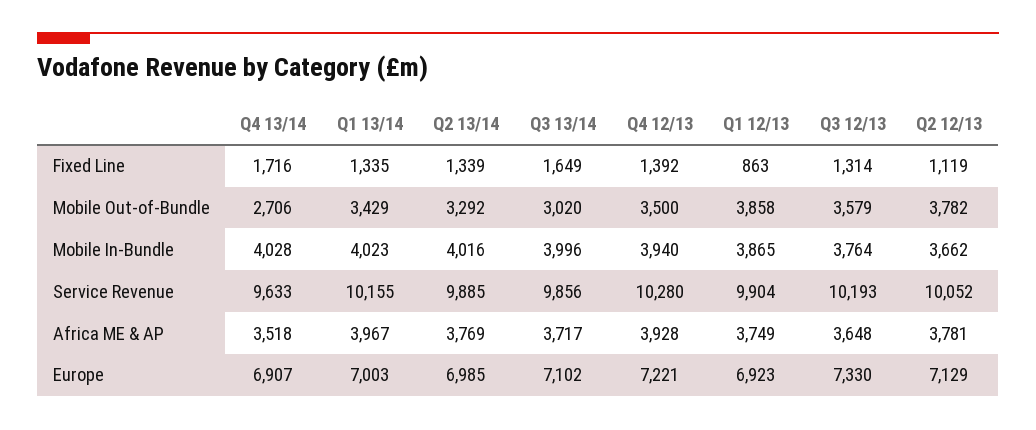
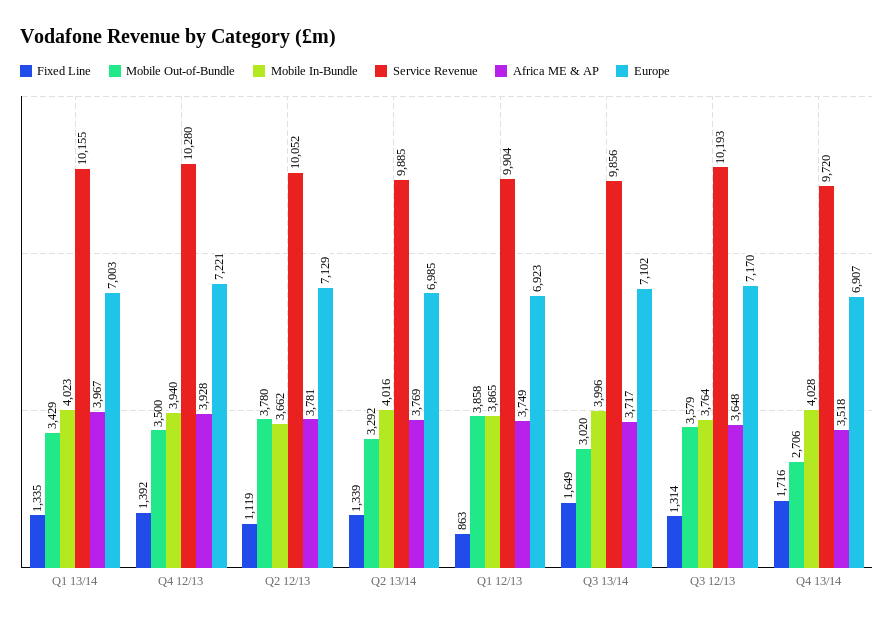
  {
    "Fixed Line": {
      "Q4 13/14": 1716,
      "Q1 13/14": 1335,
      "Q2 13/14": 1339,
      "Q3 13/14": 1649,
      "Q4 12/13": 1392,
      "Q1 12/13": 863,
      "Q3 12/13": 1314,
      "Q2 12/13": 1119
    },
    "Mobile Out-of-Bundle": {
      "Q4 13/14": 2706,
      "Q1 13/14": 3429,
      "Q2 13/14": 3292,
      "Q3 13/14": 3020,
      "Q4 12/13": 3500,
      "Q1 12/13": 3858,
      "Q3 12/13": 3579,
-     "Q2 12/13": 3782
+     "Q2 12/13": 3780
    },
    "Mobile In-Bundle": {
      "Q4 13/14": 4028,
      "Q1 13/14": 4023,
      "Q2 13/14": 4016,
      "Q3 13/14": 3996,
      "Q4 12/13": 3940,
      "Q1 12/13": 3865,
      "Q3 12/13": 3764,
      "Q2 12/13": 3662
    },
    "Service Revenue": {
-     "Q4 13/14": 9633,
+     "Q4 13/14": 9720,
      "Q1 13/14": 10155,
      "Q2 13/14": 9885,
      "Q3 13/14": 9856,
      "Q4 12/13": 10280,
      "Q1 12/13": 9904,
      "Q3 12/13": 10193,
      "Q2 12/13": 10052
    },
    "Africa ME & AP": {
      "Q4 13/14": 3518,
      "Q1 13/14": 3967,
      "Q2 13/14": 3769,
      "Q3 13/14": 3717,
      "Q4 12/13": 3928,
      "Q1 12/13": 3749,
      "Q3 12/13": 3648,
      "Q2 12/13": 3781
    },
    "Europe": {
      "Q4 13/14": 6907,
      "Q1 13/14": 7003,
      "Q2 13/14": 6985,
      "Q3 13/14": 7102,
      "Q4 12/13": 7221,
      "Q1 12/13": 6923,
-     "Q3 12/13": 7330,
+     "Q3 12/13": 7170,
      "Q2 12/13": 7129
    }
  }

